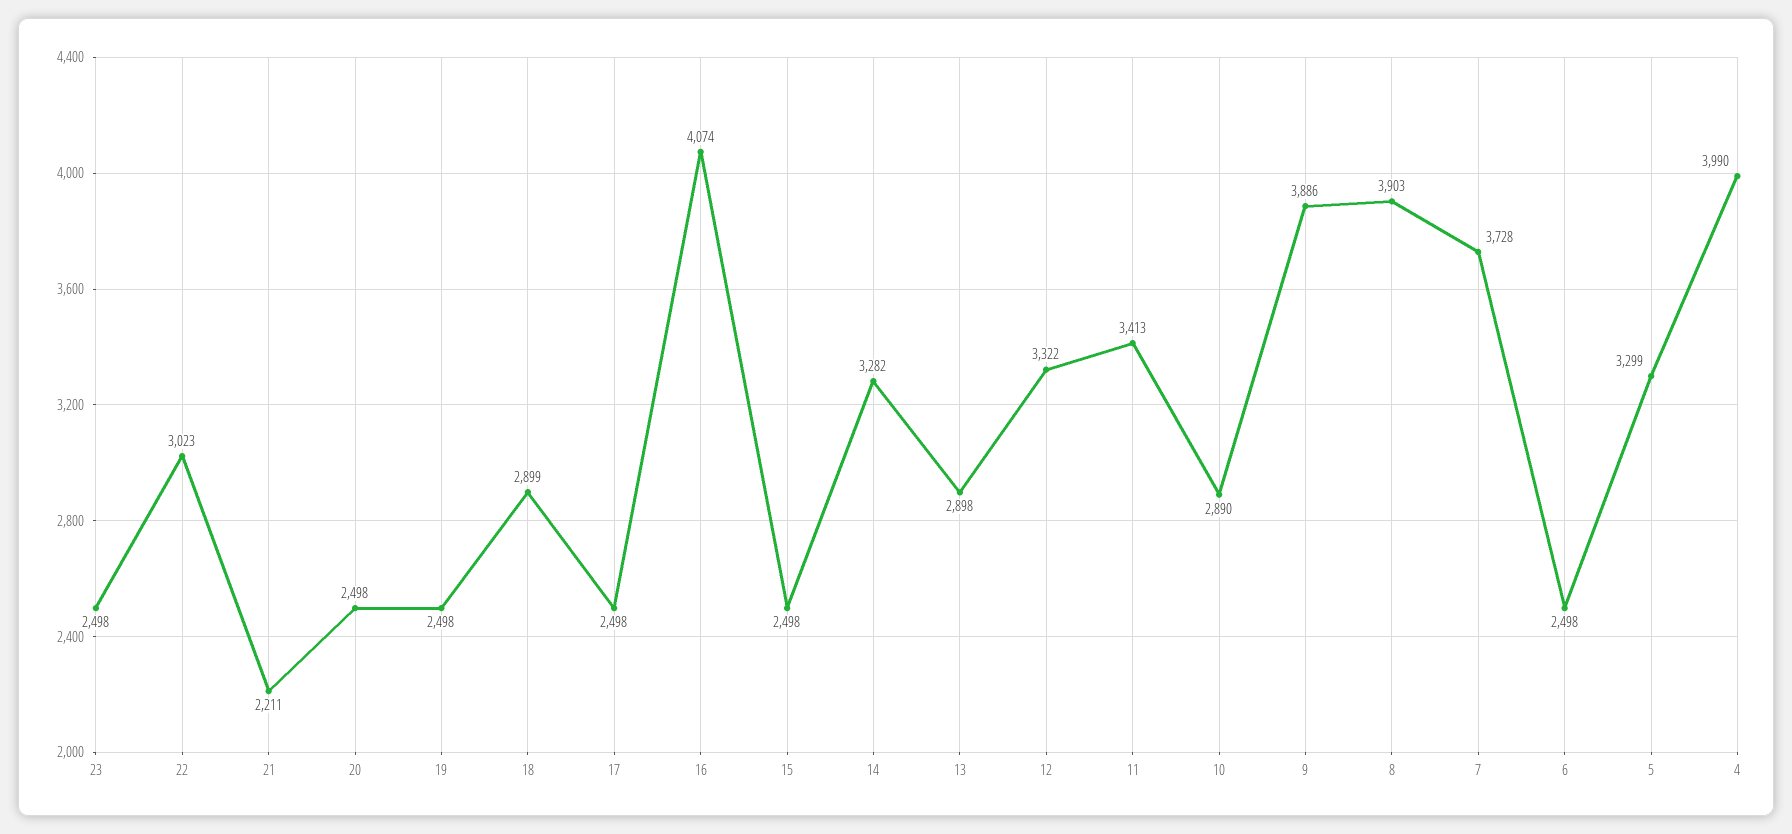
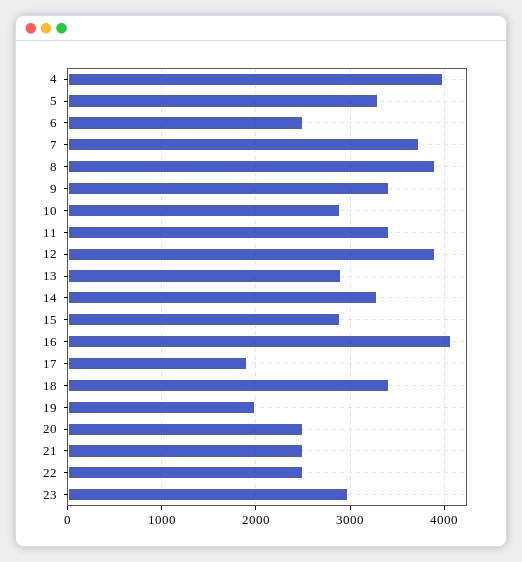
  {
-   "23": 2498,
+   "23": 3000,
-   "22": 3023,
+   "22": 2500,
-   "21": 2211,
+   "21": 2500,
    "20": 2498,
-   "19": 2498,
+   "19": 2000,
-   "18": 2899,
+   "18": 3400,
-   "17": 2498,
+   "17": 1900,
    "16": 4074,
-   "15": 2498,
+   "15": 2900,
    "14": 3282,
    "13": 2898,
-   "12": 3322,
+   "12": 3900,
    "11": 3413,
    "10": 2890,
-   "9": 3886,
+   "9": 3400,
    "8": 3903,
    "7": 3728,
    "6": 2498,
    "5": 3299,
    "4": 3990
  }

